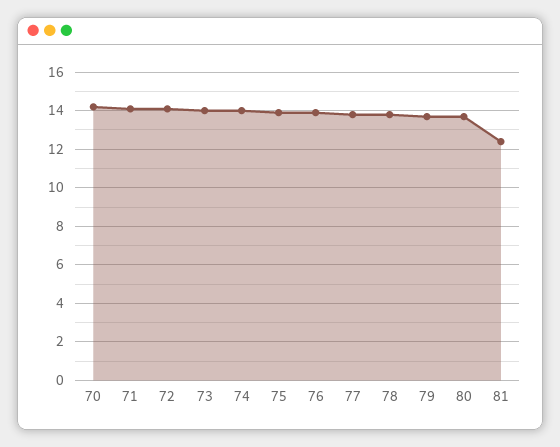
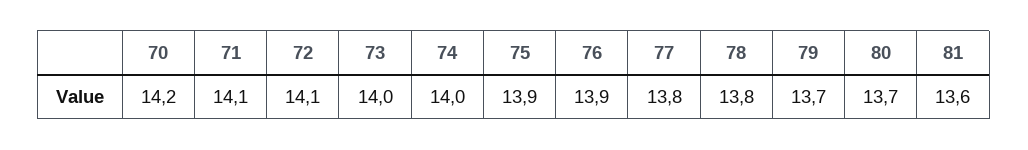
  {
    "70": 14.2,
    "71": 14.1,
    "72": 14.1,
    "73": 14,
    "74": 14,
    "75": 13.9,
    "76": 13.9,
    "77": 13.8,
    "78": 13.8,
    "79": 13.7,
    "80": 13.7,
-   "81": 12.5
+   "81": 13.6
  }

